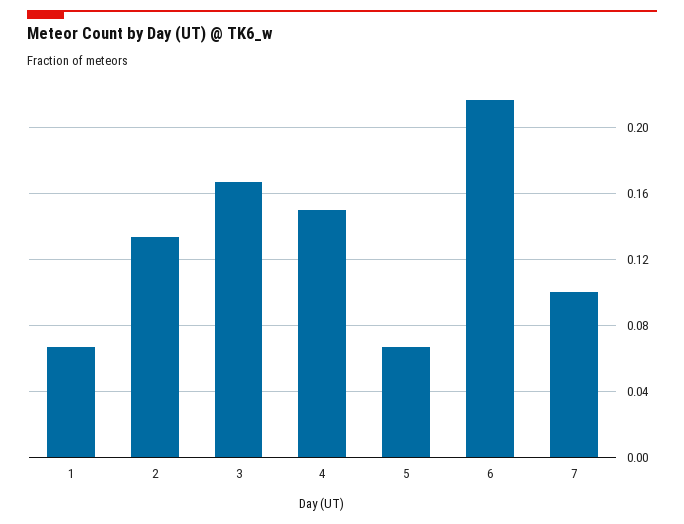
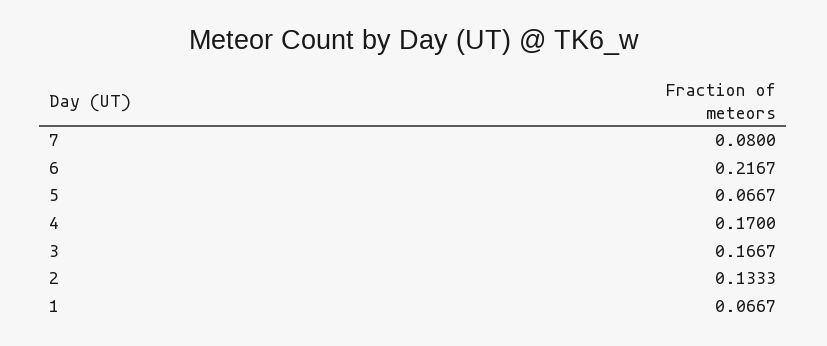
  {
    "1": 0.0667,
    "2": 0.1333,
    "3": 0.1667,
-   "4": 0.15,
+   "4": 0.17,
    "5": 0.0667,
    "6": 0.2167,
-   "7": 0.1
+   "7": 0.08
  }

